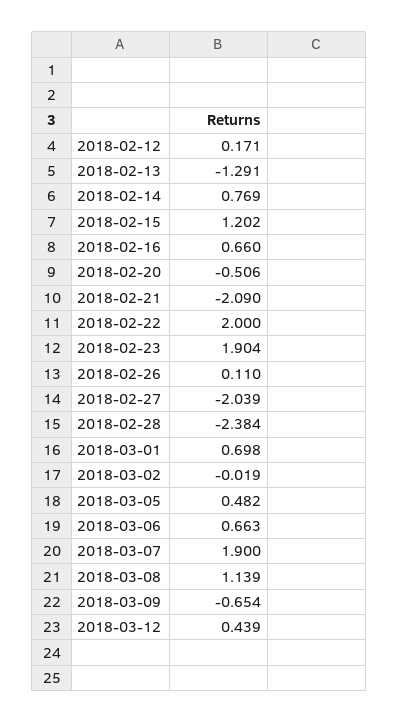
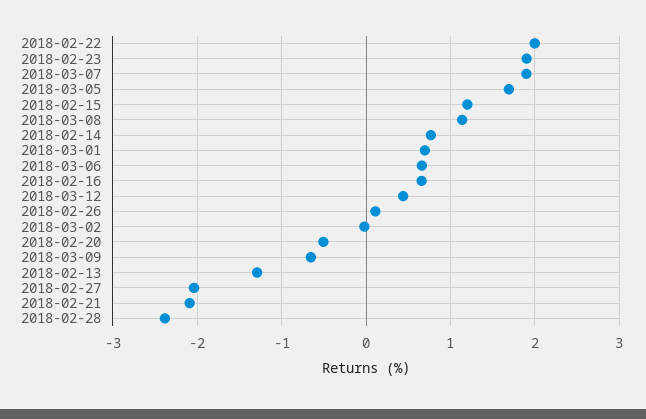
  {
-   "2018-02-12": 0.171,
    "2018-02-13": -1.291,
    "2018-02-14": 0.769,
    "2018-02-15": 1.202,
    "2018-02-16": 0.66,
    "2018-02-20": -0.506,
    "2018-02-21": -2.09,
    "2018-02-22": 2,
    "2018-02-23": 1.904,
    "2018-02-26": 0.11,
    "2018-02-27": -2.039,
    "2018-02-28": -2.384,
    "2018-03-01": 0.698,
    "2018-03-02": -0.019,
-   "2018-03-05": 0.482,
+   "2018-03-05": 1.7,
    "2018-03-06": 0.663,
    "2018-03-07": 1.9,
    "2018-03-08": 1.139,
    "2018-03-09": -0.654,
    "2018-03-12": 0.439
  }

